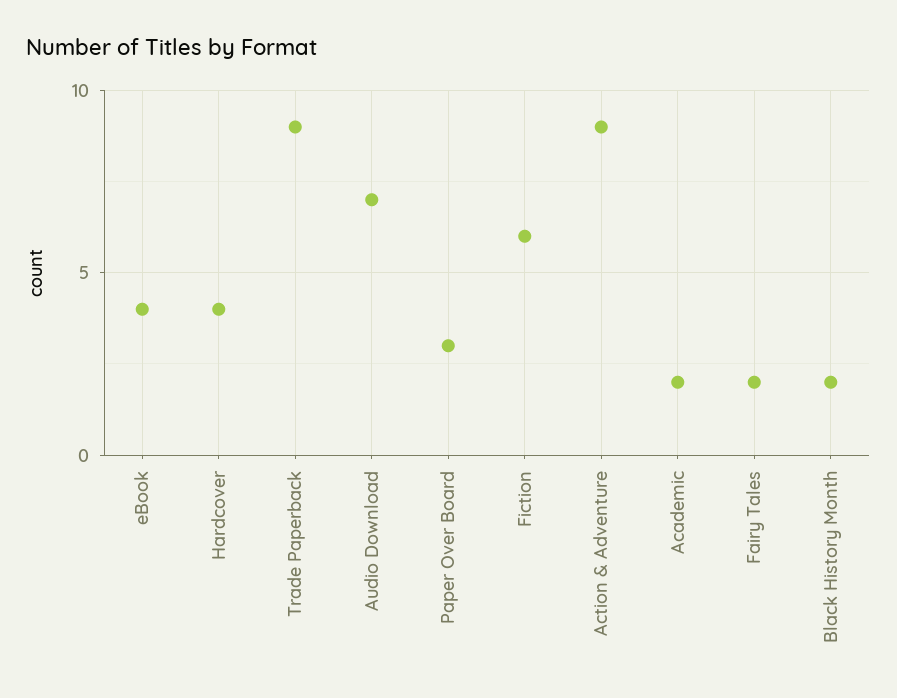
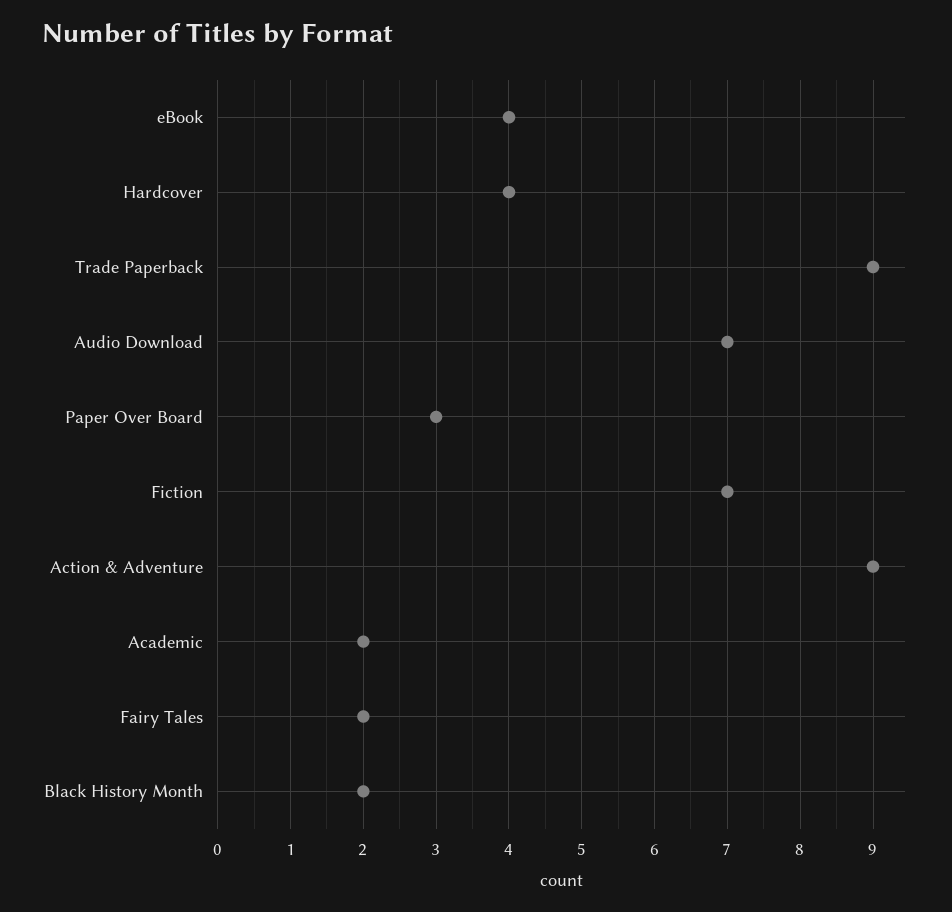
  {
    "eBook": 4,
    "Hardcover": 4,
    "Trade Paperback": 9,
    "Audio Download": 7,
    "Paper Over Board": 3,
-   "Fiction": 6,
+   "Fiction": 7,
    "Action & Adventure": 9,
    "Academic": 2,
    "Fairy Tales": 2,
    "Black History Month": 2
  }

